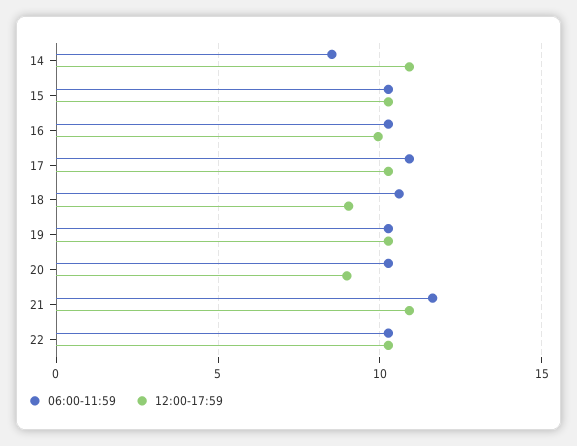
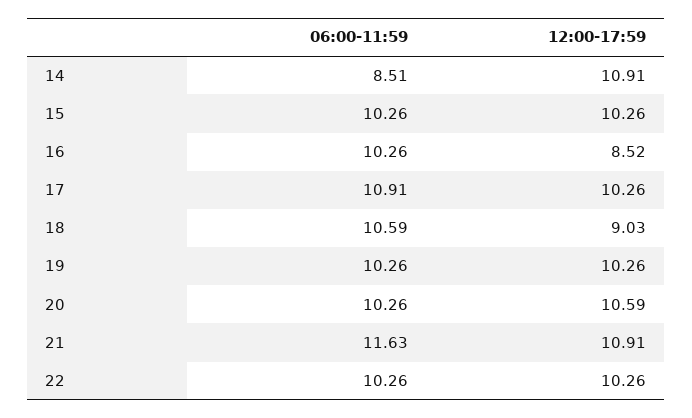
  {
    "06:00-11:59": {
      "14": 8.51,
      "15": 10.26,
      "16": 10.26,
      "17": 10.91,
      "18": 10.59,
      "19": 10.26,
      "20": 10.26,
      "21": 11.63,
      "22": 10.26
    },
    "12:00-17:59": {
      "14": 10.91,
      "15": 10.26,
-     "16": 10,
+     "16": 8.52,
      "17": 10.26,
      "18": 9.03,
      "19": 10.26,
-     "20": 9,
+     "20": 10.59,
      "21": 10.91,
      "22": 10.26
    }
  }

